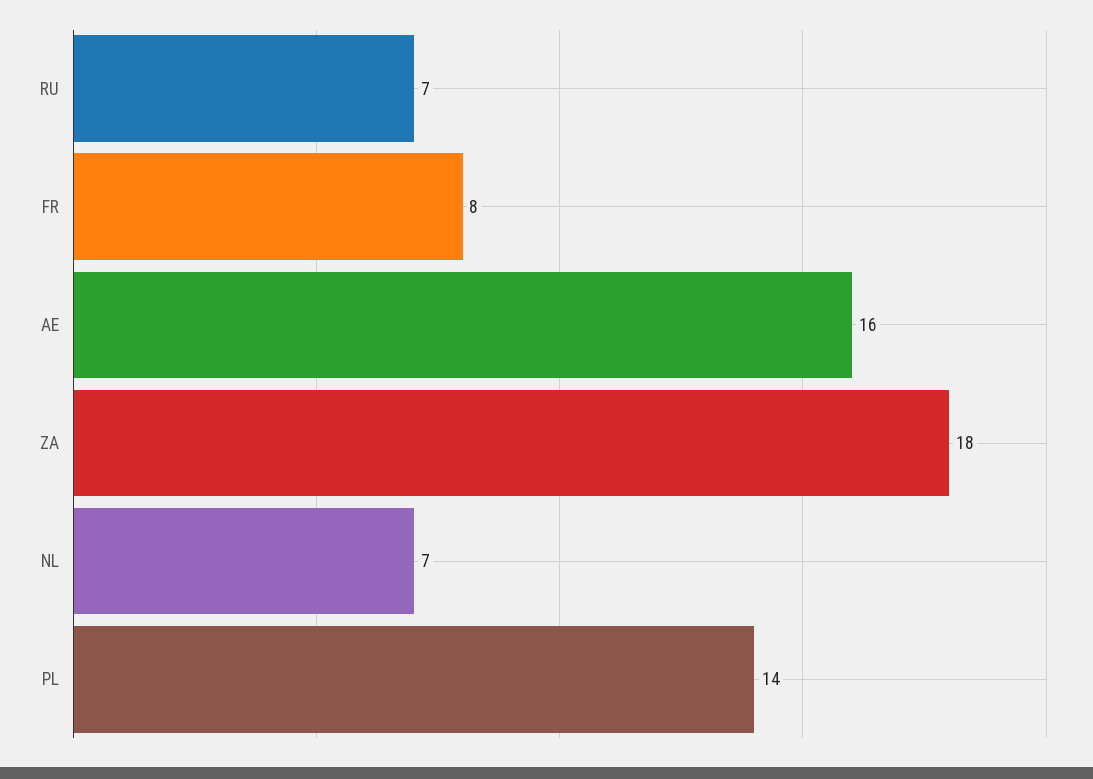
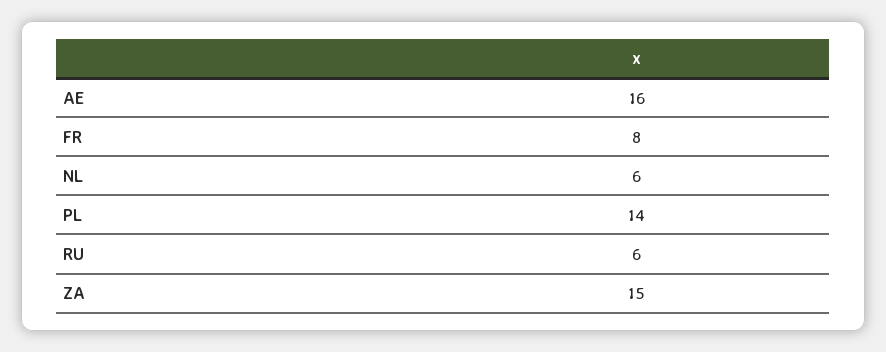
  {
-   "RU": 7,
+   "RU": 6,
    "FR": 8,
    "AE": 16,
-   "ZA": 18,
+   "ZA": 15,
-   "NL": 7,
+   "NL": 6,
    "PL": 14
  }

